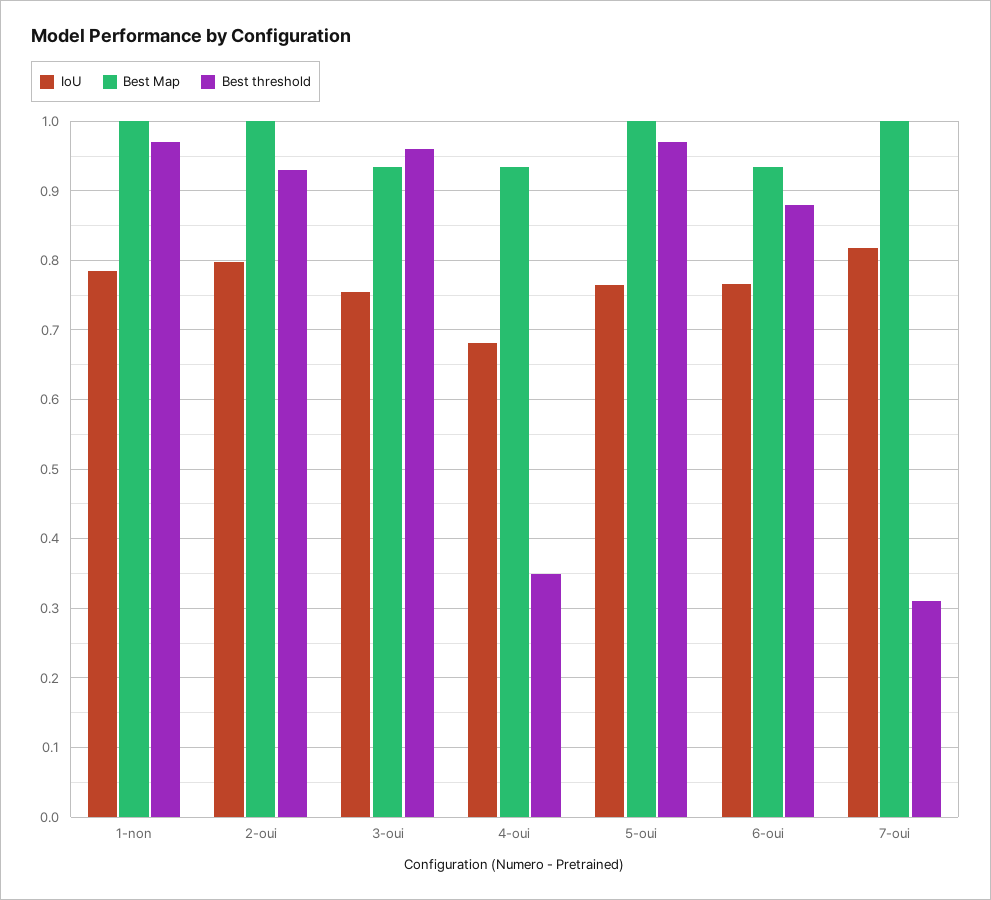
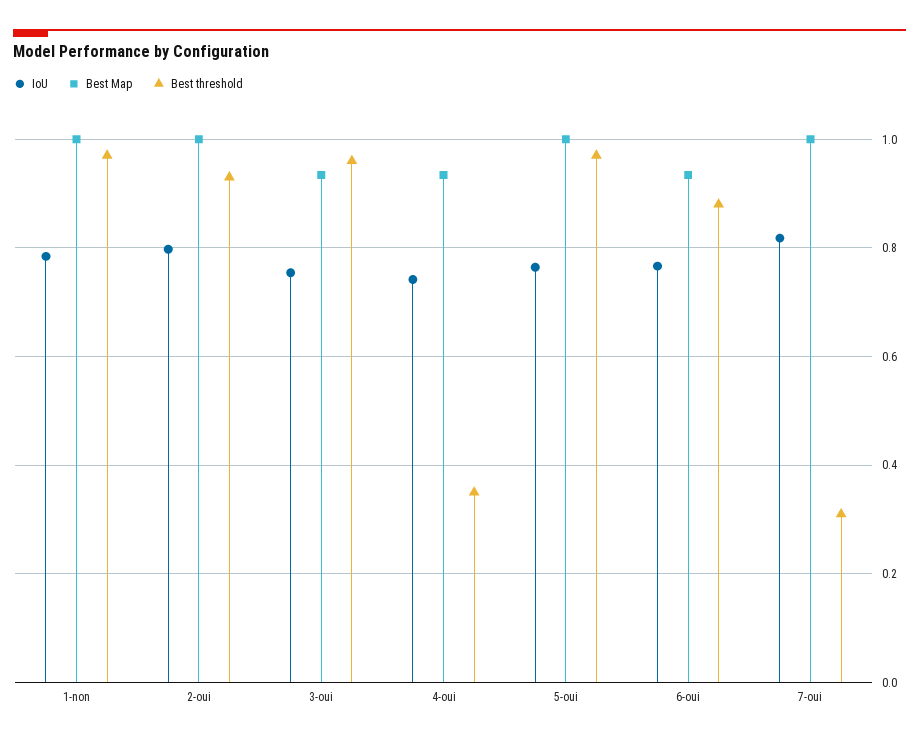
  {
    "IoU": {
      "1-non": 0.78,
      "2-oui": 0.8,
      "3-oui": 0.75,
-     "4-oui": 0.68,
+     "4-oui": 0.74,
      "5-oui": 0.76,
      "6-oui": 0.77,
      "7-oui": 0.82
    },
    "Best Map": {
      "1-non": 1,
      "2-oui": 1,
      "3-oui": 0.93,
      "4-oui": 0.93,
      "5-oui": 1,
      "6-oui": 0.93,
      "7-oui": 1
    },
    "Best threshold": {
      "1-non": 0.97,
      "2-oui": 0.93,
      "3-oui": 0.96,
      "4-oui": 0.35,
      "5-oui": 0.97,
      "6-oui": 0.88,
      "7-oui": 0.31
    }
  }

